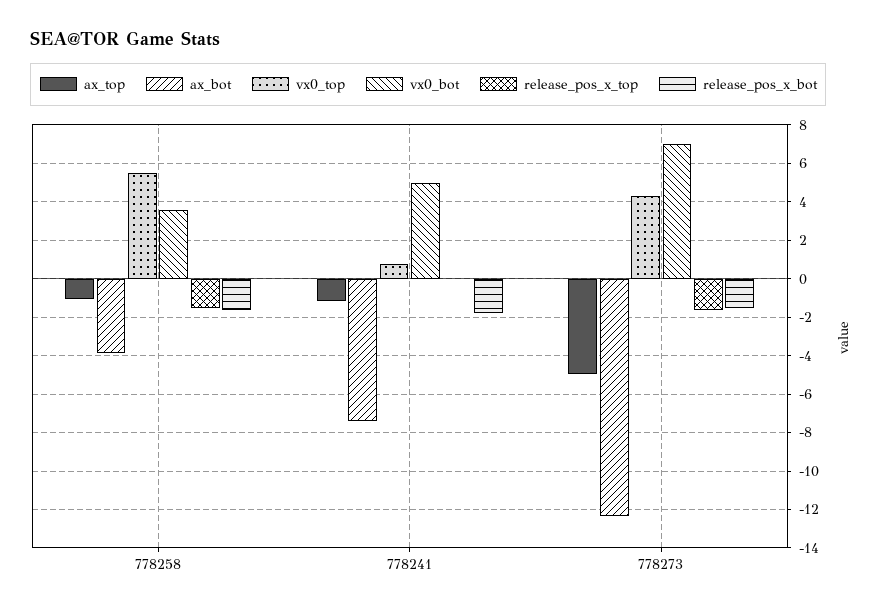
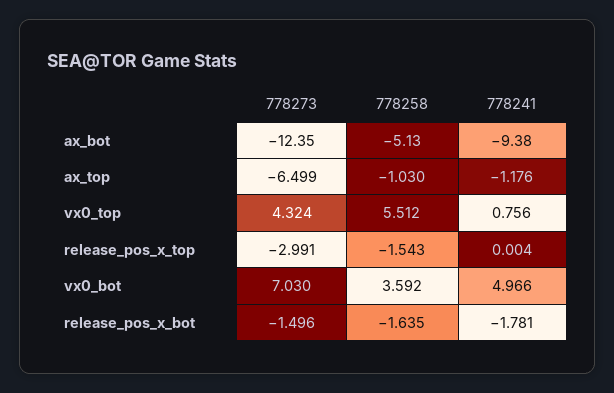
  {
    "ax_top": {
      "778258": -1.03,
      "778241": -1.176,
-     "778273": -5
+     "778273": -6.499
    },
    "ax_bot": {
-     "778258": -4,
+     "778258": -5.13,
-     "778241": -7.5,
+     "778241": -9.38,
      "778273": -12.35
    },
    "vx0_top": {
      "778258": 5.512,
      "778241": 0.756,
      "778273": 4.324
    },
    "vx0_bot": {
      "778258": 3.592,
      "778241": 4.966,
      "778273": 7.03
    },
    "release_pos_x_top": {
      "778258": -1.543,
      "778241": 0.004,
-     "778273": -1.5
+     "778273": -2.991
    },
    "release_pos_x_bot": {
      "778258": -1.635,
      "778241": -1.781,
      "778273": -1.496
    }
  }

